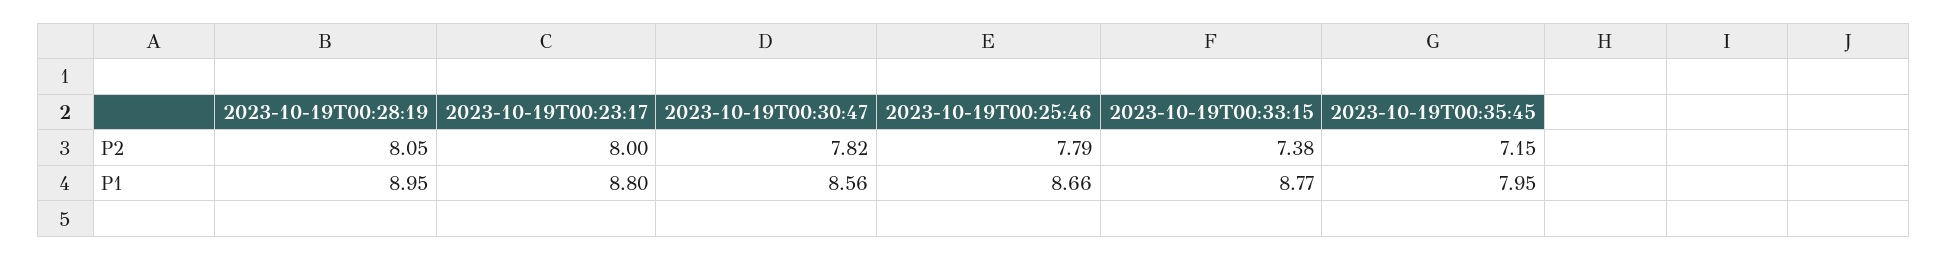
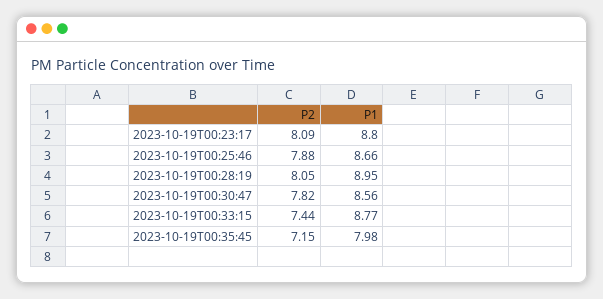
  {
    "2023-10-19T00:28:19": {
      "P2": 8.05,
      "P1": 8.95
    },
    "2023-10-19T00:23:17": {
-     "P2": 8,
+     "P2": 8.09,
      "P1": 8.8
    },
    "2023-10-19T00:30:47": {
      "P2": 7.82,
      "P1": 8.56
    },
    "2023-10-19T00:25:46": {
-     "P2": 7.79,
+     "P2": 7.88,
      "P1": 8.66
    },
    "2023-10-19T00:33:15": {
-     "P2": 7.38,
+     "P2": 7.44,
      "P1": 8.77
    },
    "2023-10-19T00:35:45": {
      "P2": 7.15,
-     "P1": 7.95
+     "P1": 7.98
    }
  }

